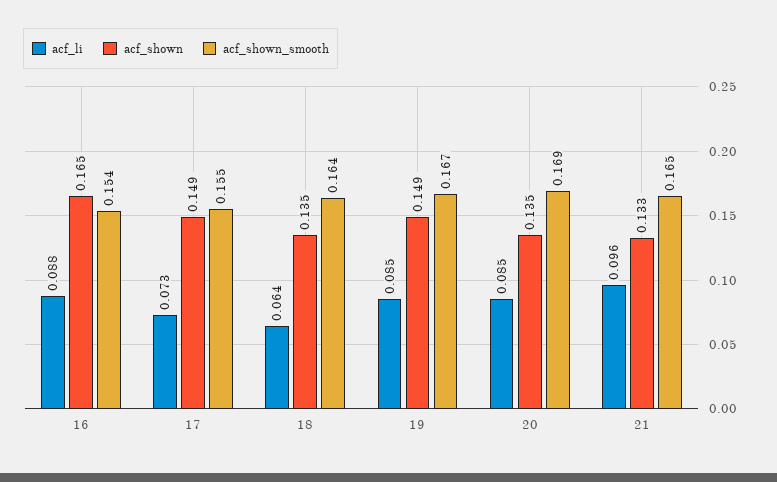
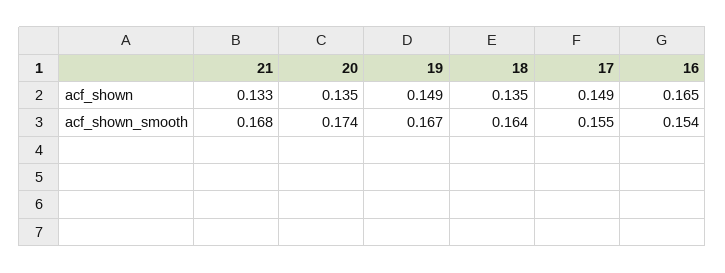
  {
-   "acf_li": {
-     "16": 0.088,
-     "17": 0.073,
-     "18": 0.064,
-     "19": 0.085,
-     "20": 0.085,
-     "21": 0.096
-   },
    "acf_shown": {
      "16": 0.165,
      "17": 0.149,
      "18": 0.135,
      "19": 0.149,
      "20": 0.135,
      "21": 0.133
    },
    "acf_shown_smooth": {
      "16": 0.154,
      "17": 0.155,
      "18": 0.164,
      "19": 0.167,
-     "20": 0.169,
+     "20": 0.174,
-     "21": 0.165
+     "21": 0.168
    }
  }

